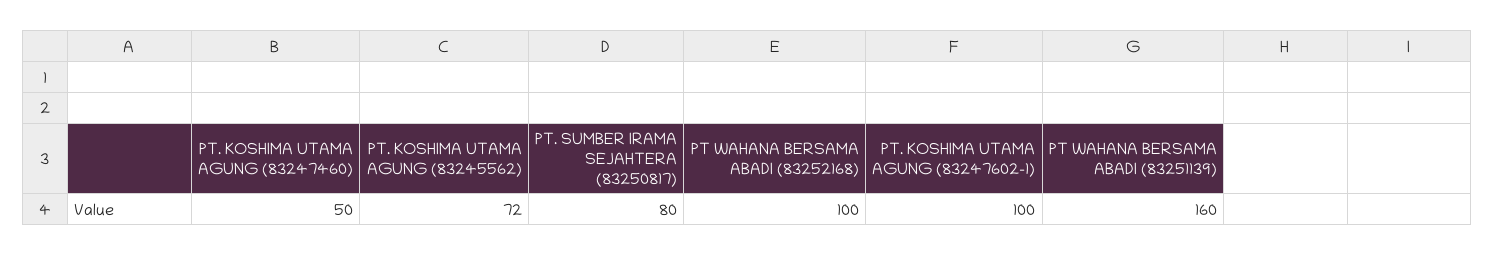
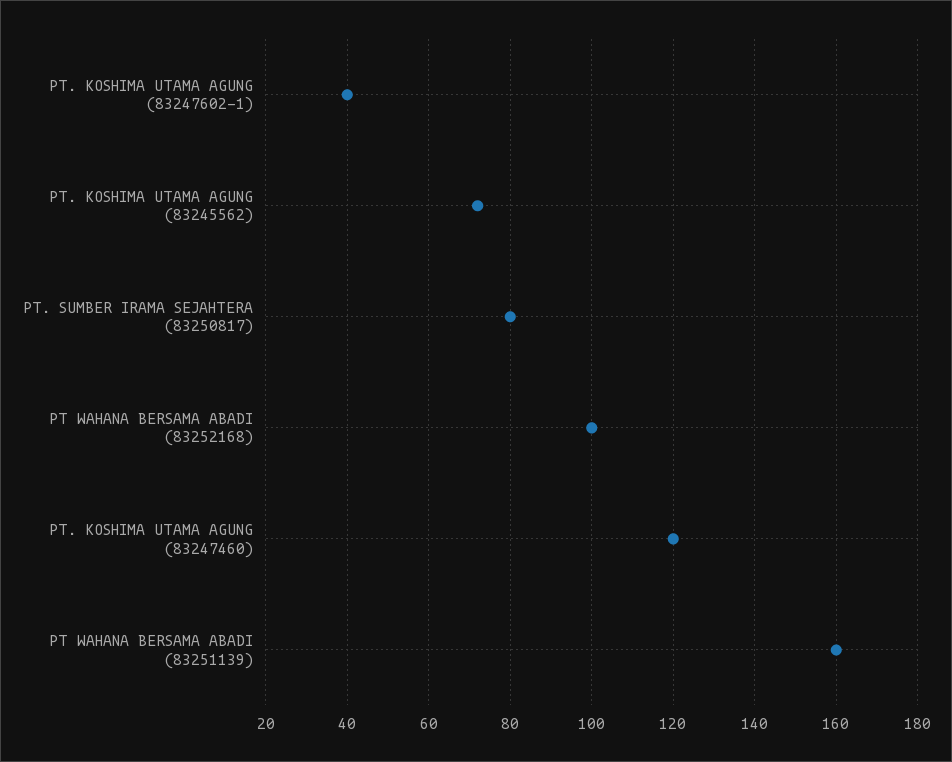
  {
-   "PT. KOSHIMA UTAMA AGUNG (83247460)": 50,
+   "PT. KOSHIMA UTAMA AGUNG (83247460)": 120,
    "PT. KOSHIMA UTAMA AGUNG (83245562)": 72,
    "PT. SUMBER IRAMA SEJAHTERA (83250817)": 80,
    "PT WAHANA BERSAMA ABADI (83252168)": 100,
-   "PT. KOSHIMA UTAMA AGUNG (83247602-1)": 100,
+   "PT. KOSHIMA UTAMA AGUNG (83247602-1)": 40,
    "PT WAHANA BERSAMA ABADI (83251139)": 160
  }

